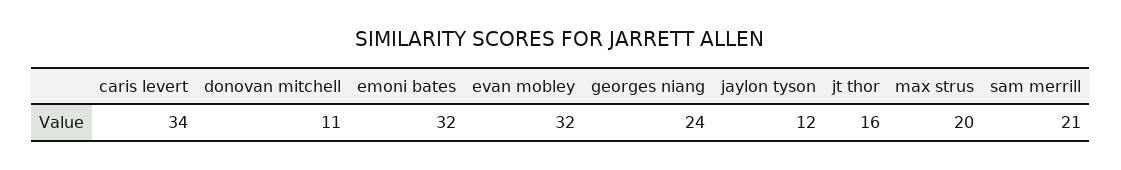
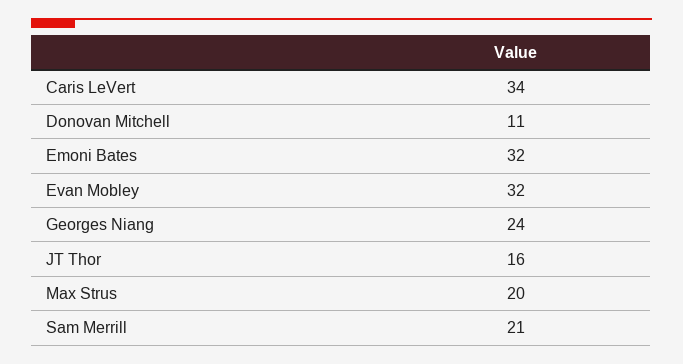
  {
    "caris levert": 34,
    "donovan mitchell": 11,
    "emoni bates": 32,
    "evan mobley": 32,
    "georges niang": 24,
-   "jaylon tyson": 12,
    "jt thor": 16,
    "max strus": 20,
    "sam merrill": 21
  }

